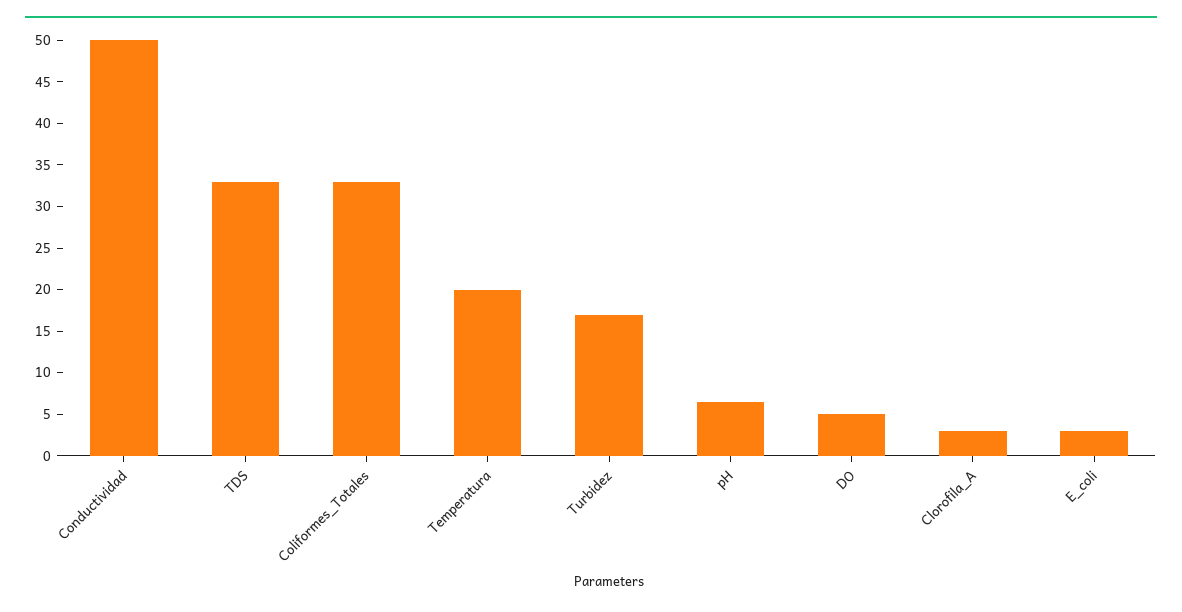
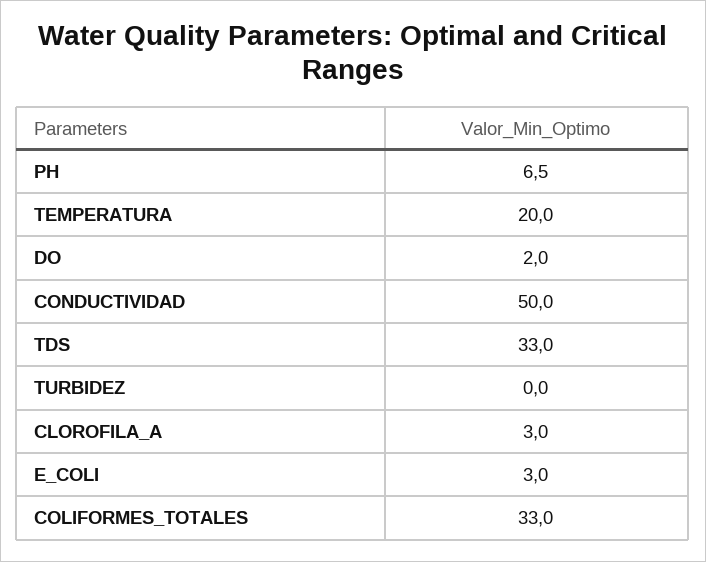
  {
    "Conductividad": 50,
    "TDS": 33,
    "Coliformes_Totales": 33,
    "Temperatura": 20,
-   "Turbidez": 17,
+   "Turbidez": 0,
    "pH": 6.5,
-   "DO": 5,
+   "DO": 2,
    "Clorofila_A": 3,
    "E_coli": 3
  }

